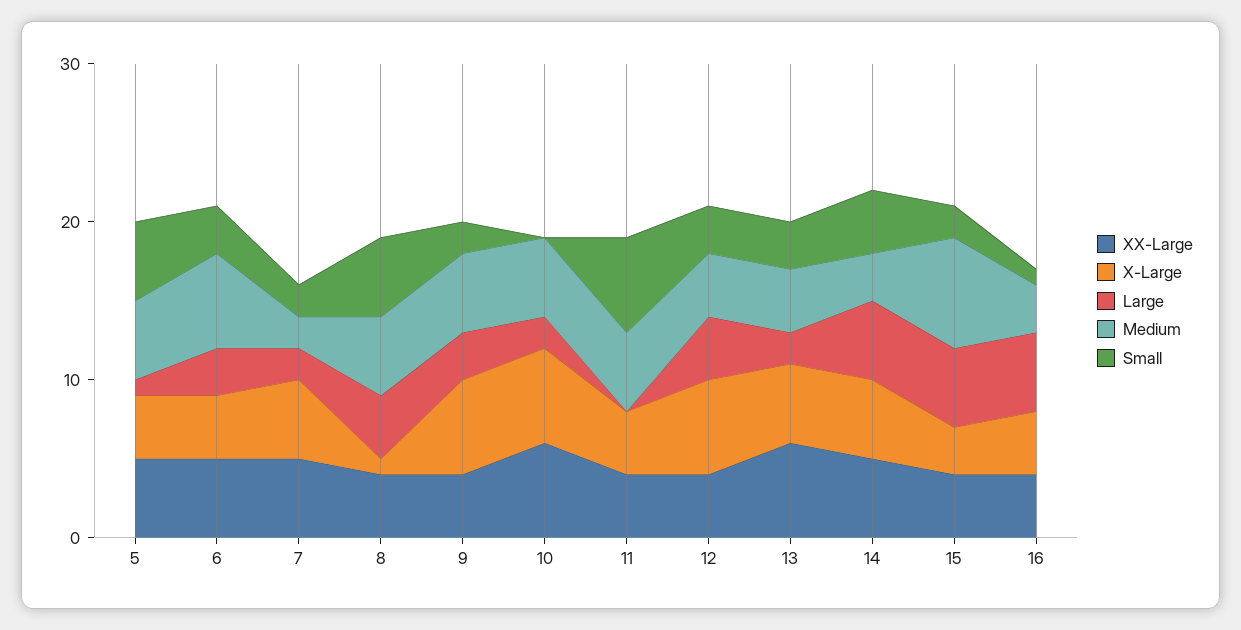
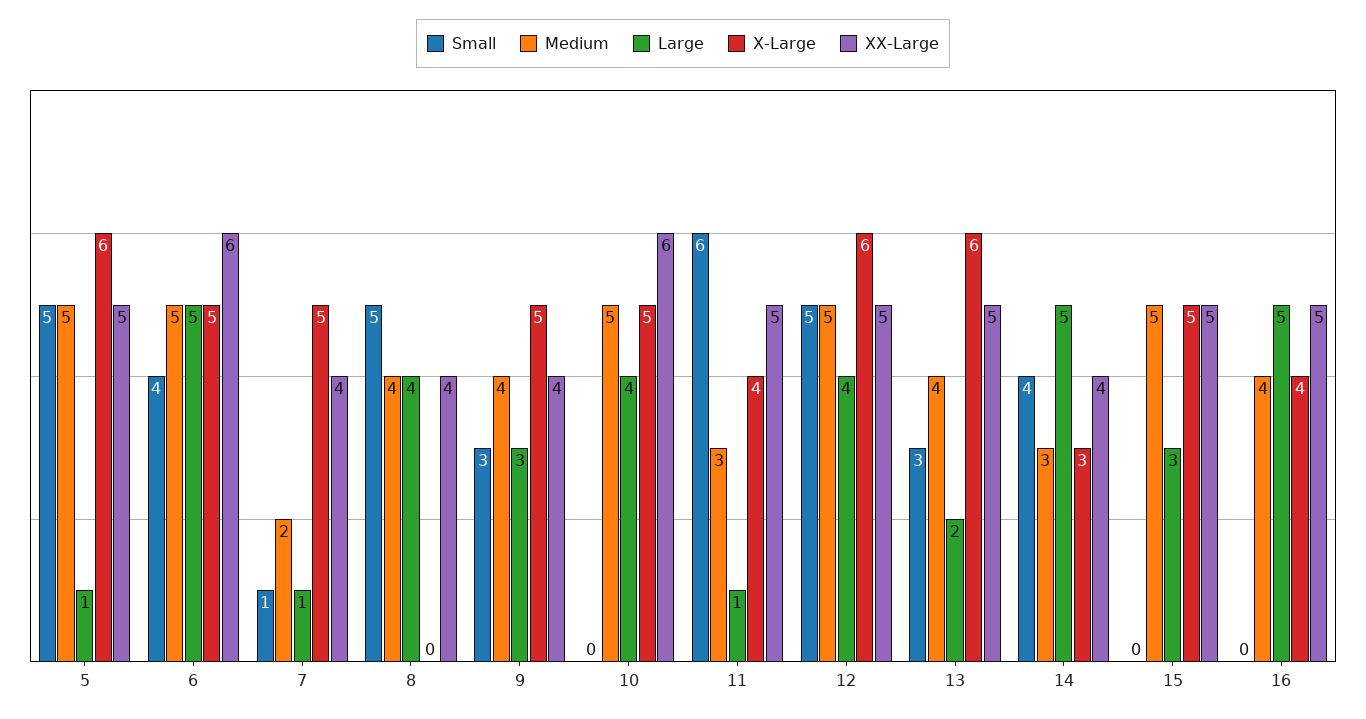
  {
    "XX-Large": {
      "5": 5,
-     "6": 5,
+     "6": 6,
-     "7": 5,
+     "7": 4,
      "8": 4,
      "9": 4,
      "10": 6,
-     "11": 4,
+     "11": 5,
-     "12": 4,
+     "12": 5,
-     "13": 6,
+     "13": 5,
-     "14": 5,
+     "14": 4,
-     "15": 4,
+     "15": 5,
-     "16": 4
+     "16": 5
    },
    "X-Large": {
-     "5": 4,
+     "5": 6,
-     "6": 4,
+     "6": 5,
      "7": 5,
-     "8": 1,
+     "8": 0,
-     "9": 6,
+     "9": 5,
-     "10": 6,
+     "10": 5,
      "11": 4,
      "12": 6,
-     "13": 5,
+     "13": 6,
-     "14": 5,
+     "14": 3,
-     "15": 3,
+     "15": 5,
      "16": 4
    },
    "Large": {
      "5": 1,
-     "6": 3,
+     "6": 5,
-     "7": 2,
+     "7": 1,
      "8": 4,
      "9": 3,
-     "10": 2,
+     "10": 4,
-     "11": 0,
+     "11": 1,
      "12": 4,
      "13": 2,
      "14": 5,
-     "15": 5,
+     "15": 3,
      "16": 5
    },
    "Medium": {
      "5": 5,
-     "6": 6,
+     "6": 5,
      "7": 2,
-     "8": 5,
+     "8": 4,
-     "9": 5,
+     "9": 4,
      "10": 5,
-     "11": 5,
+     "11": 3,
-     "12": 4,
+     "12": 5,
      "13": 4,
      "14": 3,
-     "15": 7,
+     "15": 5,
-     "16": 3
+     "16": 4
    },
    "Small": {
      "5": 5,
-     "6": 3,
+     "6": 4,
-     "7": 2,
+     "7": 1,
      "8": 5,
-     "9": 2,
+     "9": 3,
      "10": 0,
      "11": 6,
-     "12": 3,
+     "12": 5,
      "13": 3,
      "14": 4,
-     "15": 2,
+     "15": 0,
-     "16": 1
+     "16": 0
    }
  }

